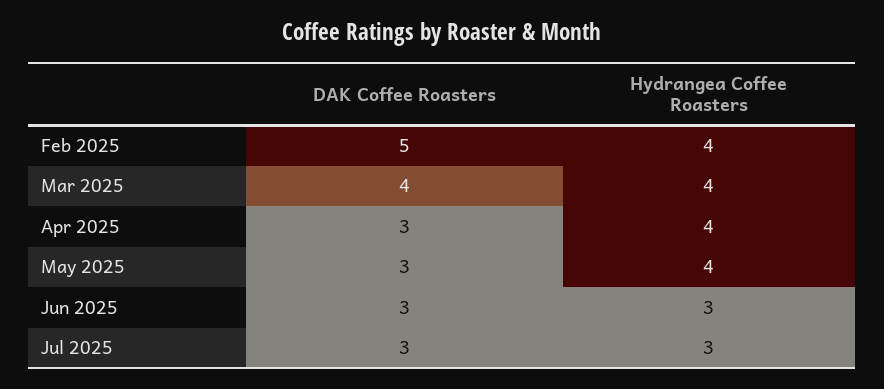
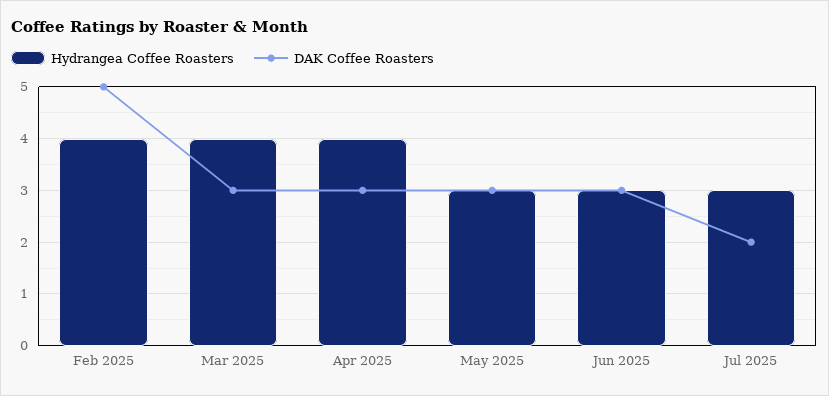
  {
    "DAK Coffee Roasters": {
      "Feb 2025": 5,
-     "Mar 2025": 4,
+     "Mar 2025": 3,
      "Apr 2025": 3,
      "May 2025": 3,
      "Jun 2025": 3,
-     "Jul 2025": 3
+     "Jul 2025": 2
    },
    "Hydrangea Coffee Roasters": {
      "Feb 2025": 4,
      "Mar 2025": 4,
      "Apr 2025": 4,
-     "May 2025": 4,
+     "May 2025": 3,
      "Jun 2025": 3,
      "Jul 2025": 3
    }
  }

